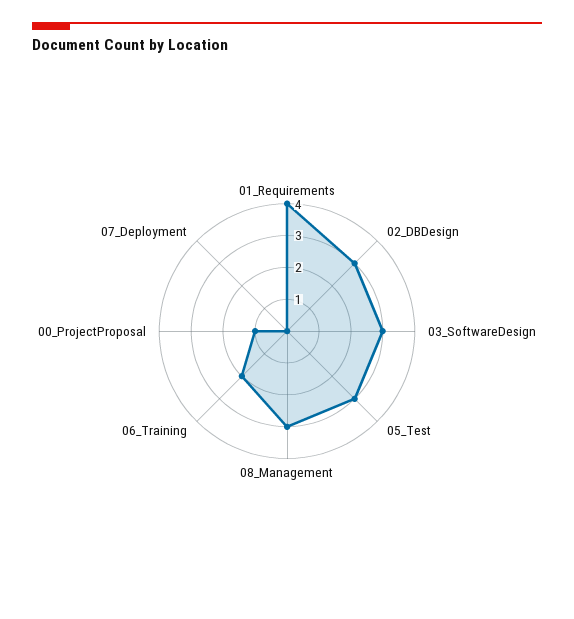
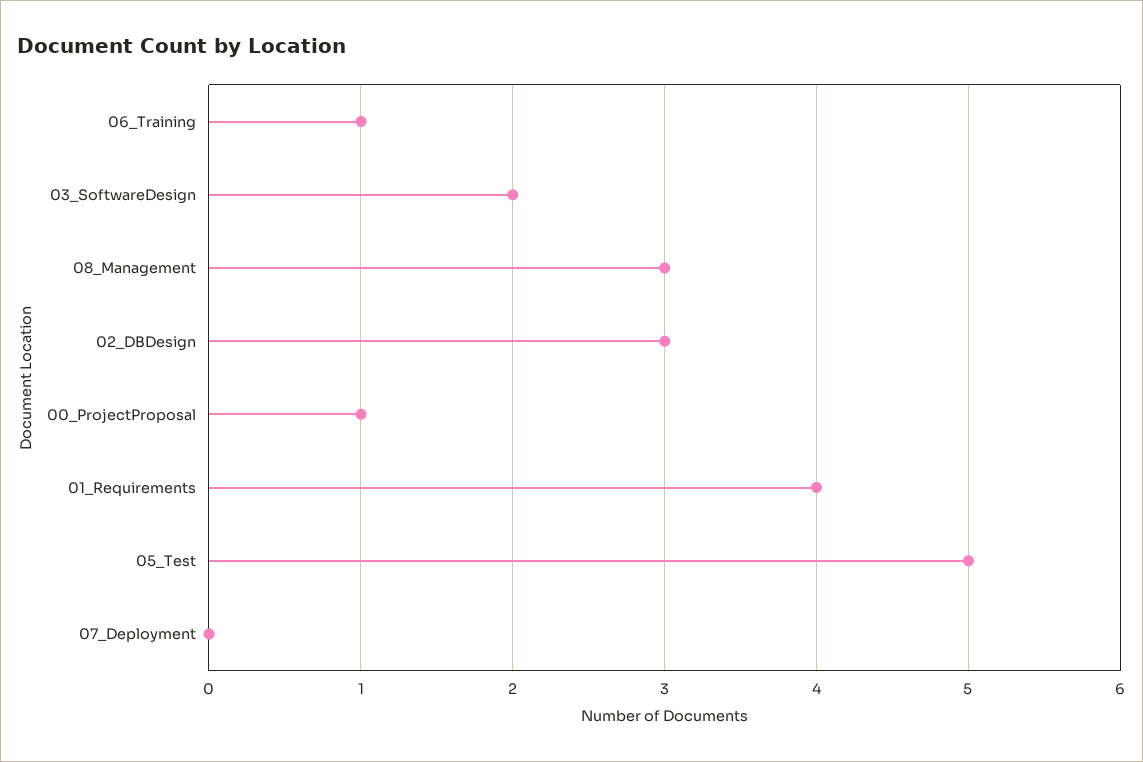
  {
    "01_Requirements": 4,
    "02_DBDesign": 3,
-   "03_SoftwareDesign": 3,
+   "03_SoftwareDesign": 2,
-   "05_Test": 3,
+   "05_Test": 5,
    "08_Management": 3,
-   "06_Training": 2,
+   "06_Training": 1,
    "00_ProjectProposal": 1,
    "07_Deployment": 0
  }

